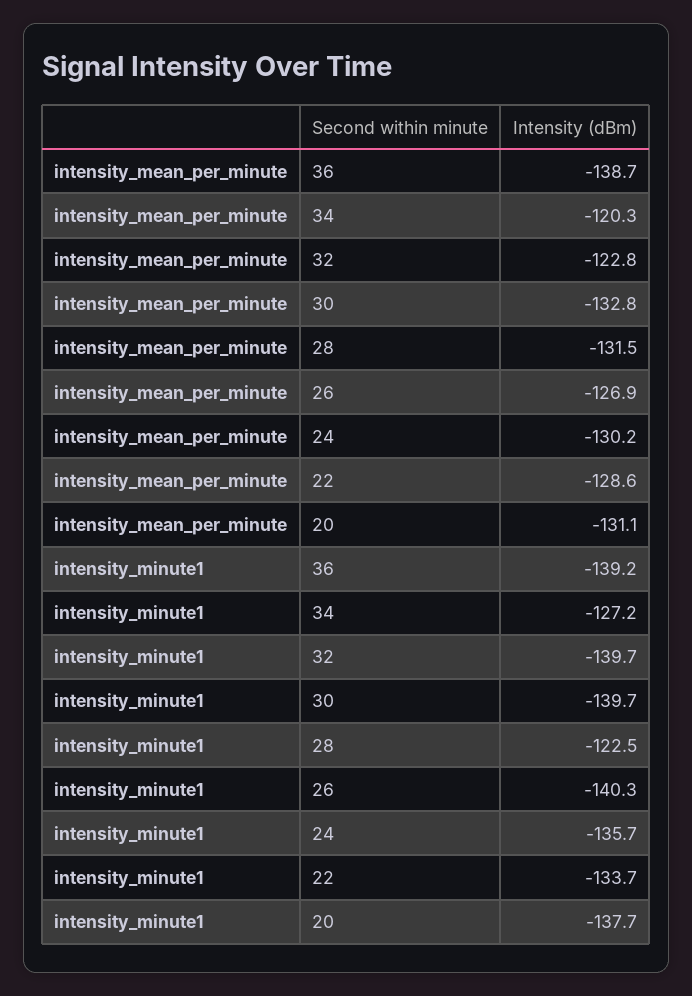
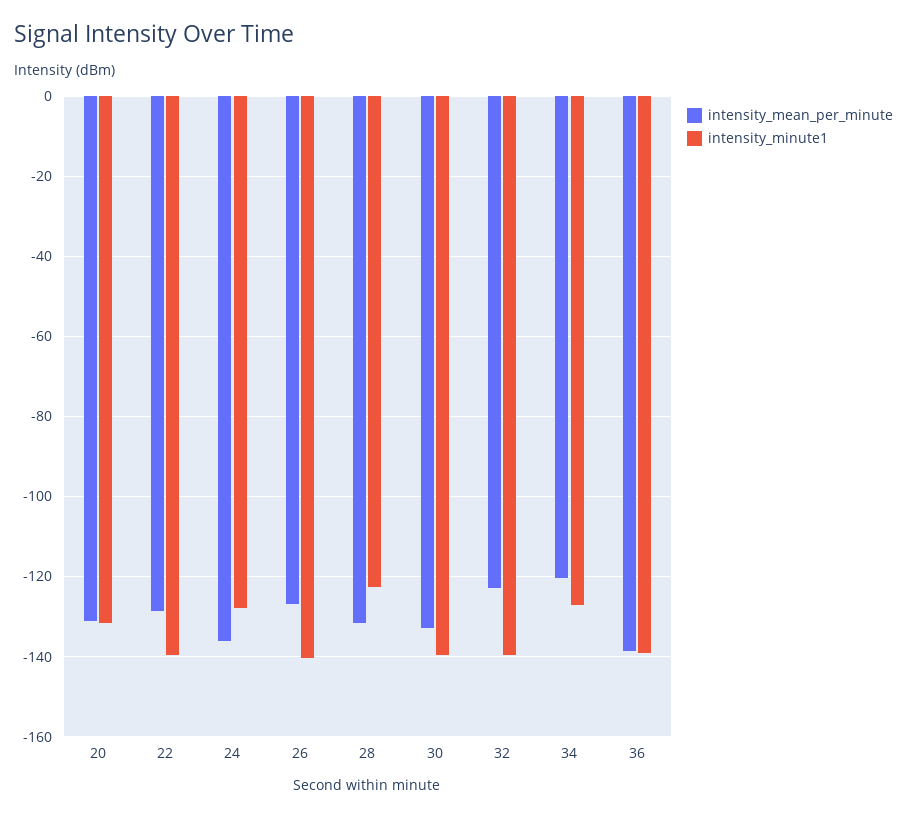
  {
    "intensity_mean_per_minute": {
      "36": -138.7,
      "34": -120.3,
      "32": -122.8,
      "30": -132.8,
      "28": -131.5,
      "26": -126.9,
-     "24": -130.2,
+     "24": -136,
      "22": -128.6,
      "20": -131.1
    },
    "intensity_minute1": {
      "36": -139.2,
      "34": -127.2,
      "32": -139.7,
      "30": -139.7,
      "28": -122.5,
      "26": -140.3,
-     "24": -135.7,
+     "24": -128,
-     "22": -133.7,
+     "22": -140,
-     "20": -137.7
+     "20": -132
    }
  }

